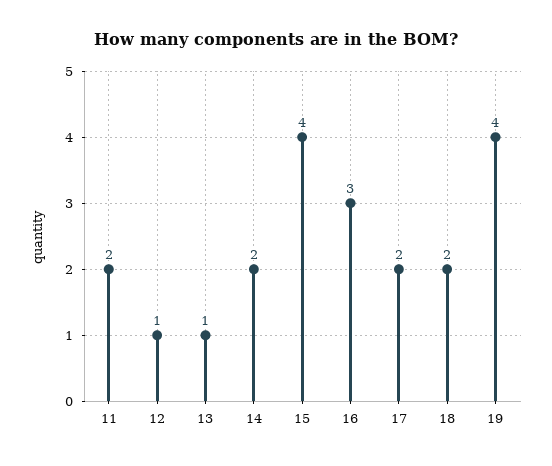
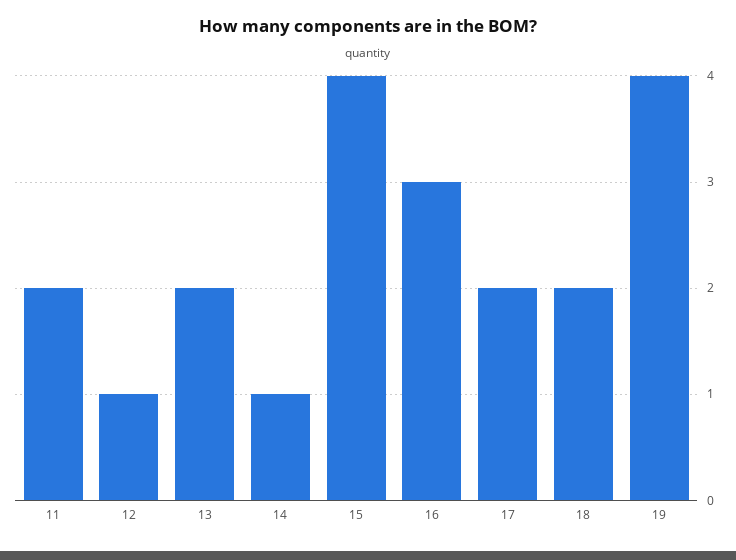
  {
    "11": 2,
    "12": 1,
-   "13": 1,
+   "13": 2,
-   "14": 2,
+   "14": 1,
    "15": 4,
    "16": 3,
    "17": 2,
    "18": 2,
    "19": 4
  }

